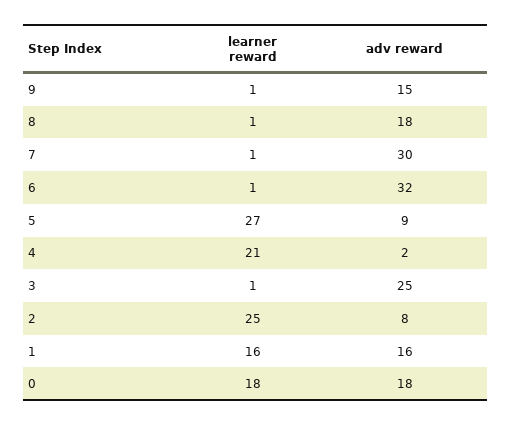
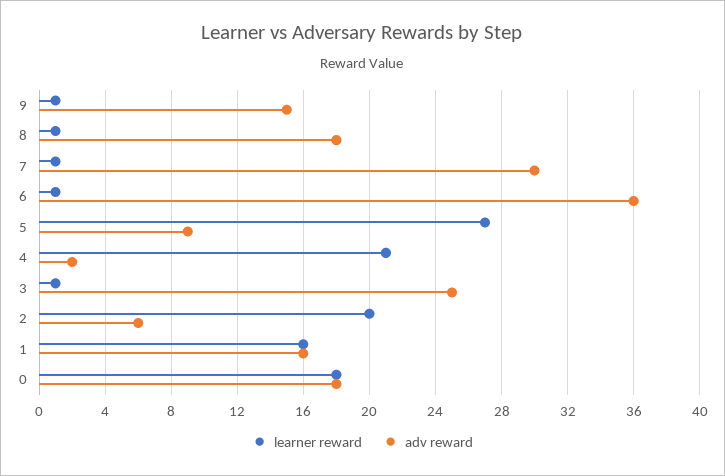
  {
    "learner reward": {
      "9": 1,
      "8": 1,
      "7": 1,
      "6": 1,
      "5": 27,
      "4": 21,
      "3": 1,
-     "2": 25,
+     "2": 20,
      "1": 16,
      "0": 18
    },
    "adv reward": {
      "9": 15,
      "8": 18,
      "7": 30,
-     "6": 32,
+     "6": 36,
      "5": 9,
      "4": 2,
      "3": 25,
-     "2": 8,
+     "2": 6,
      "1": 16,
      "0": 18
    }
  }

